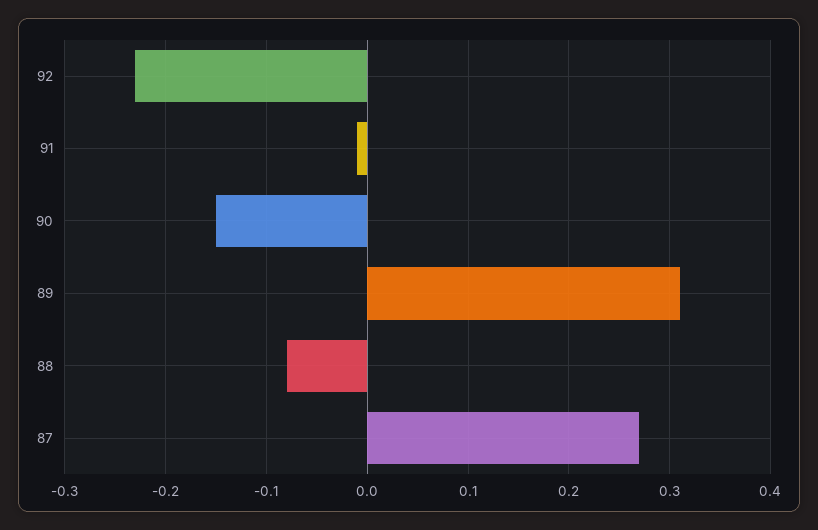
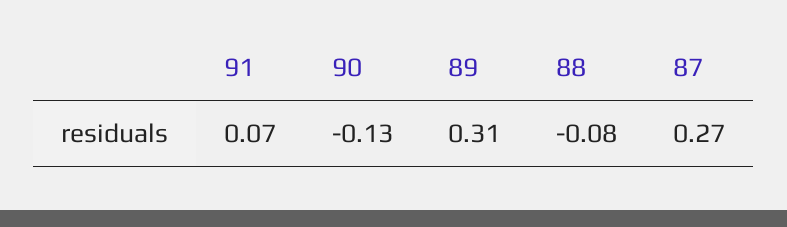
  {
-   "92": -0.23,
-   "91": -0.01,
+   "91": 0.07,
-   "90": -0.15,
+   "90": -0.13,
    "89": 0.31,
    "88": -0.08,
    "87": 0.27
  }

